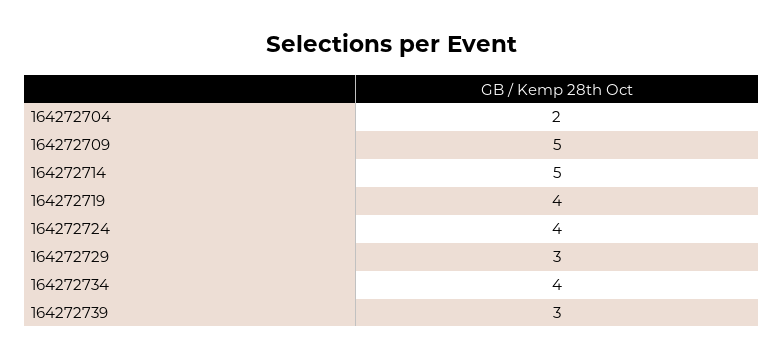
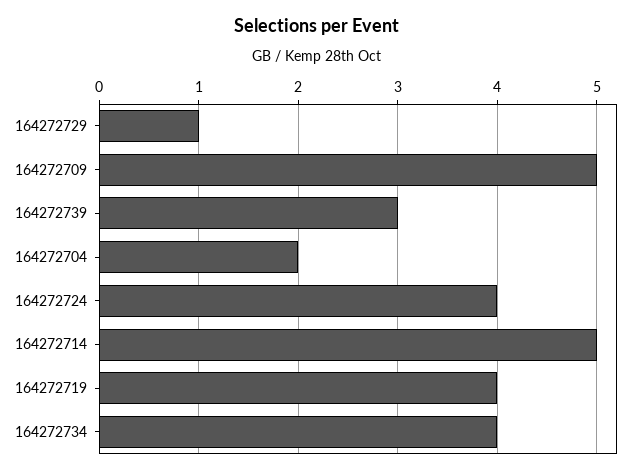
  {
    "164272704": 2,
    "164272709": 5,
    "164272714": 5,
    "164272719": 4,
    "164272724": 4,
-   "164272729": 3,
+   "164272729": 1,
    "164272734": 4,
    "164272739": 3
  }

